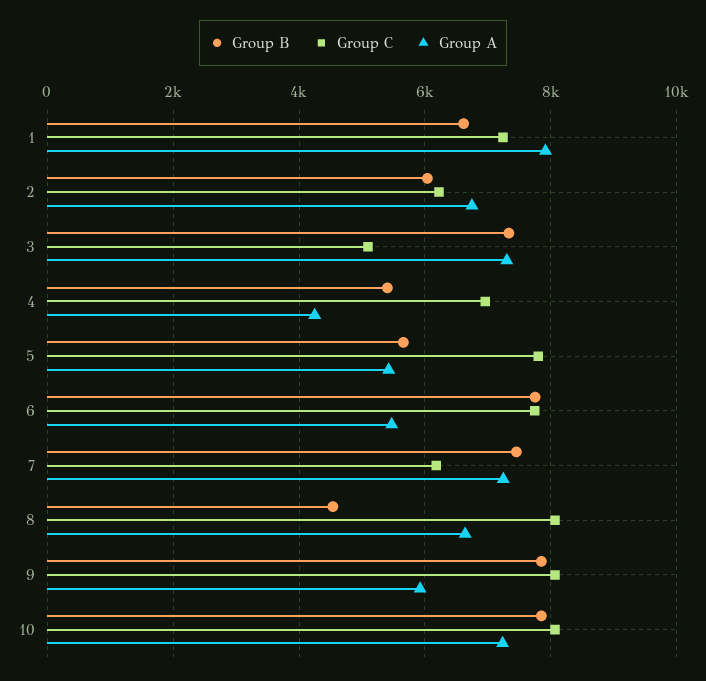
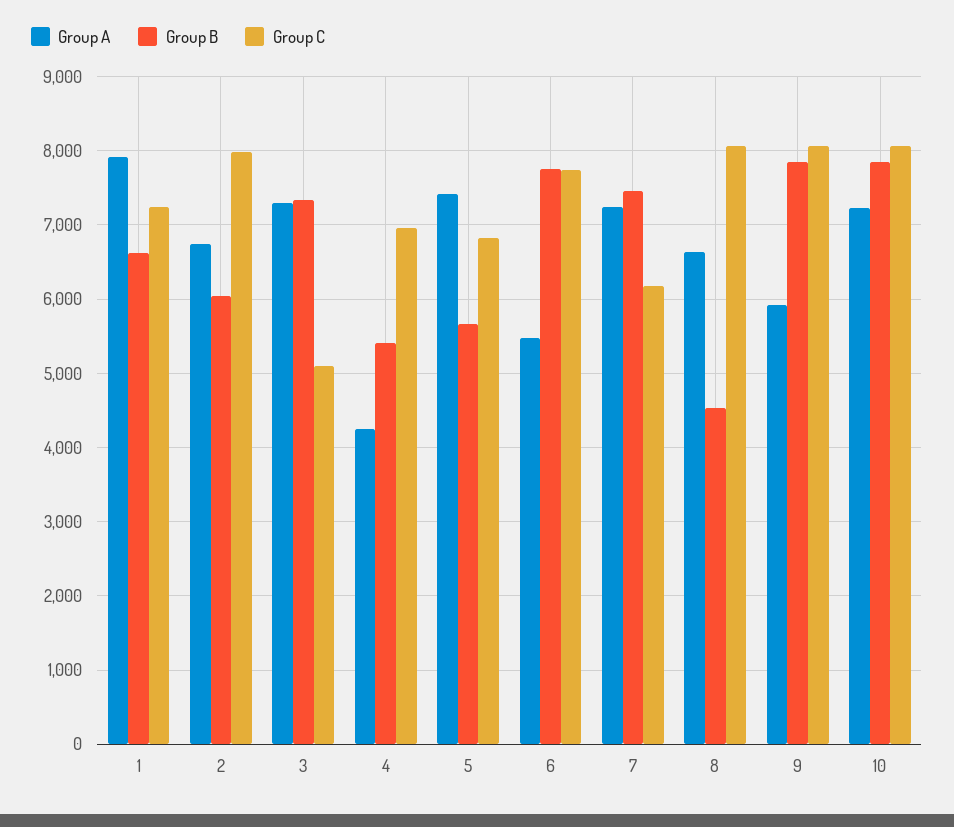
  {
    "Group B": {
      "1": 6600,
      "2": 6000,
      "3": 7300,
      "4": 5400,
      "5": 5700,
      "6": 7800,
      "7": 7500,
      "8": 4500,
      "9": 7800,
      "10": 7900
    },
    "Group C": {
      "1": 7200,
-     "2": 6200,
+     "2": 8000,
      "3": 5100,
      "4": 7000,
-     "5": 7800,
+     "5": 6800,
      "6": 7700,
      "7": 6200,
      "8": 8100,
      "9": 8100,
      "10": 8100
    },
    "Group A": {
      "1": 7900,
      "2": 6700,
      "3": 7300,
      "4": 4200,
-     "5": 5400,
+     "5": 7400,
      "6": 5500,
      "7": 7200,
      "8": 6600,
      "9": 5900,
      "10": 7200
    }
  }

